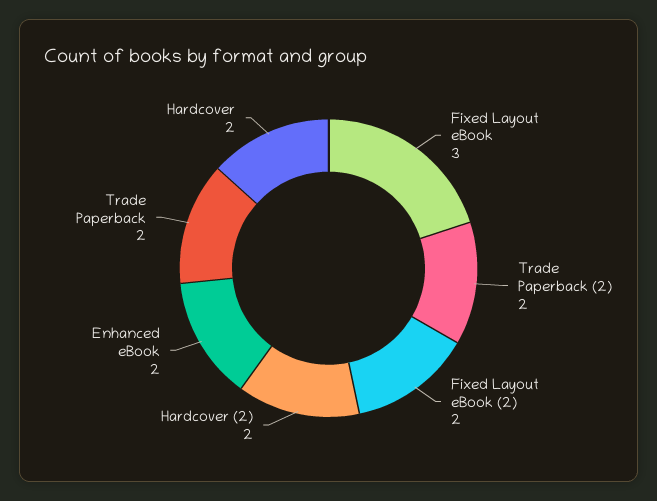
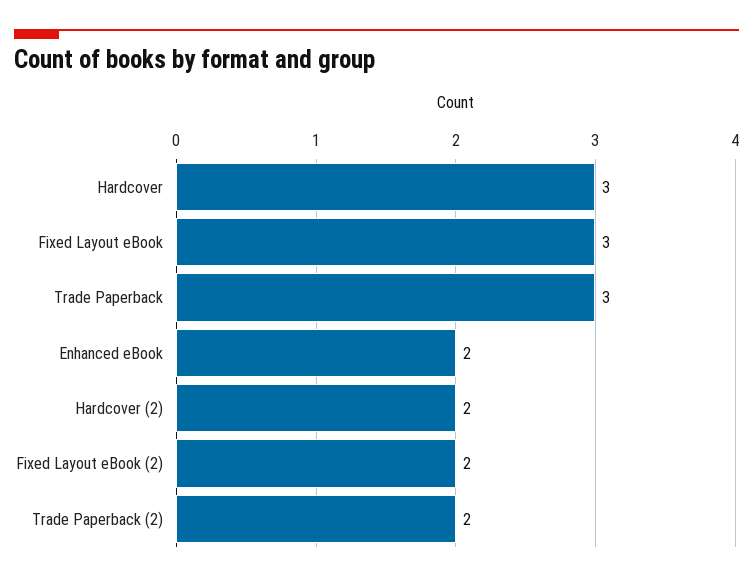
  {
    "Fixed Layout eBook": 3,
    "Trade Paperback (2)": 2,
    "Fixed Layout eBook (2)": 2,
    "Hardcover (2)": 2,
    "Enhanced eBook": 2,
-   "Trade Paperback": 2,
+   "Trade Paperback": 3,
-   "Hardcover": 2
+   "Hardcover": 3
  }

